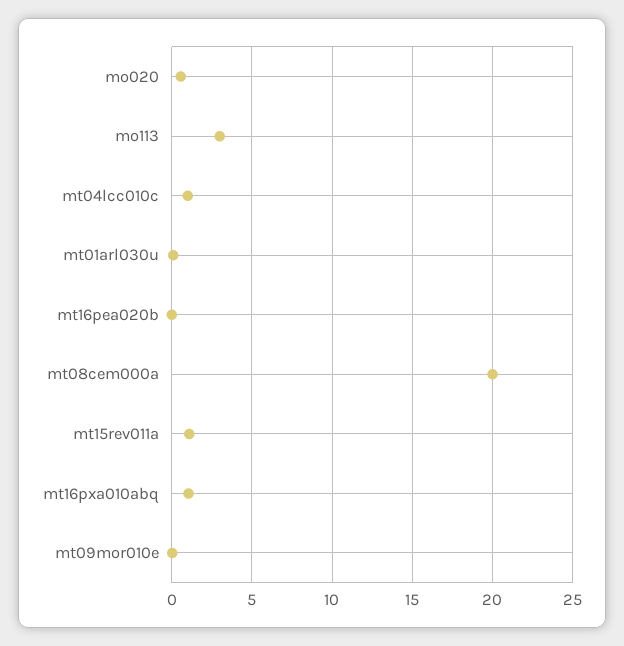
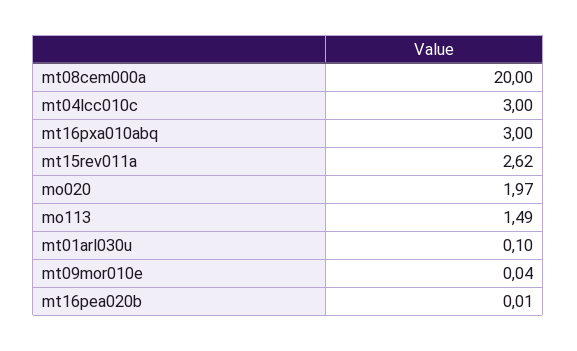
  {
-   "mo020": 0.5,
+   "mo020": 1.97,
-   "mo113": 3,
+   "mo113": 1.49,
-   "mt04lcc010c": 1,
+   "mt04lcc010c": 3,
    "mt01arl030u": 0.1,
    "mt16pea020b": 0.01,
    "mt08cem000a": 20,
-   "mt15rev011a": 1,
+   "mt15rev011a": 2.62,
-   "mt16pxa010abq": 1,
+   "mt16pxa010abq": 3,
    "mt09mor010e": 0.04
  }

